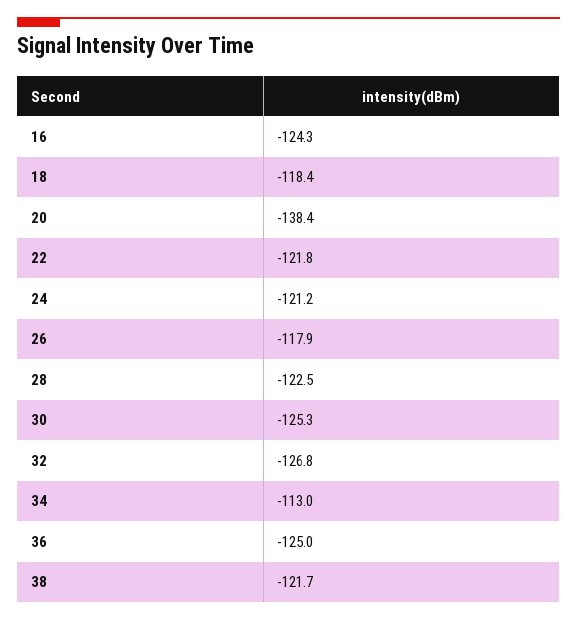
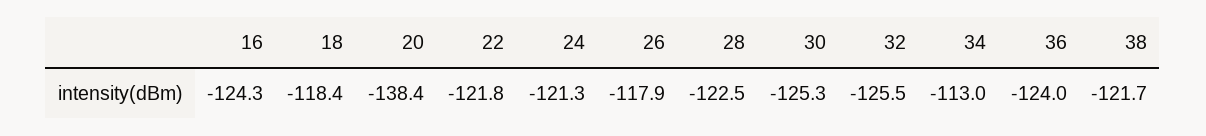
  {
    "16": -124.3,
    "18": -118.4,
    "20": -138.4,
    "22": -121.8,
-   "24": -121.2,
+   "24": -121.3,
    "26": -117.9,
    "28": -122.5,
    "30": -125.3,
-   "32": -126.8,
+   "32": -125.5,
    "34": -113,
-   "36": -125,
+   "36": -124,
    "38": -121.7
  }

